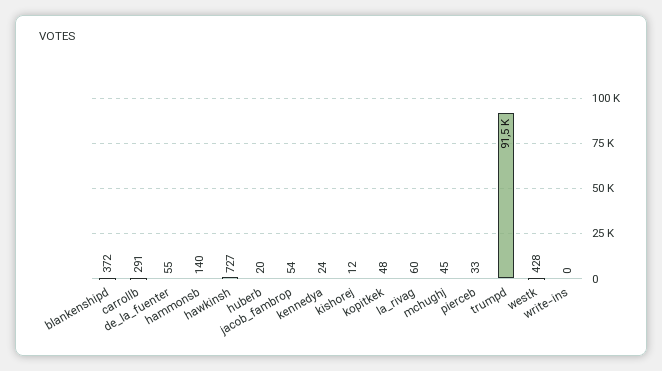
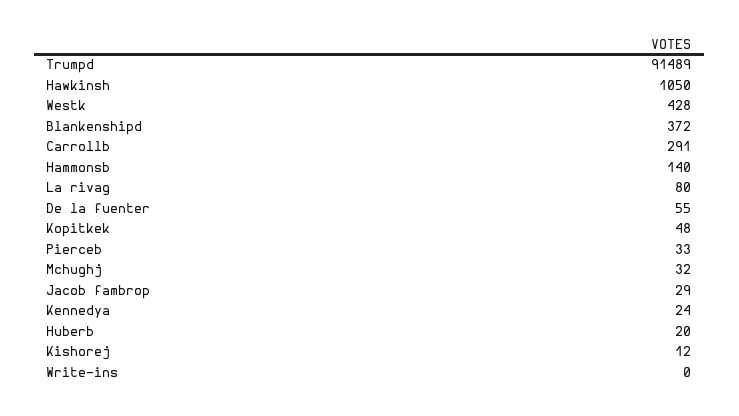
  {
    "blankenshipd": 372,
    "carrollb": 291,
    "de_la_fuenter": 55,
    "hammonsb": 140,
-   "hawkinsh": 727,
+   "hawkinsh": 1050,
    "huberb": 20,
-   "jacob_fambrop": 54,
+   "jacob_fambrop": 29,
    "kennedya": 24,
    "kishorej": 12,
    "kopitkek": 48,
-   "la_rivag": 60,
+   "la_rivag": 80,
-   "mchughj": 45,
+   "mchughj": 32,
    "pierceb": 33,
    "trumpd": 91489,
    "westk": 428,
    "write-ins": 0
  }

